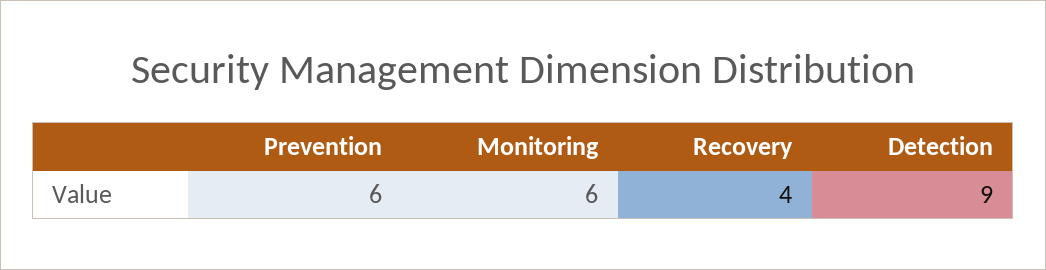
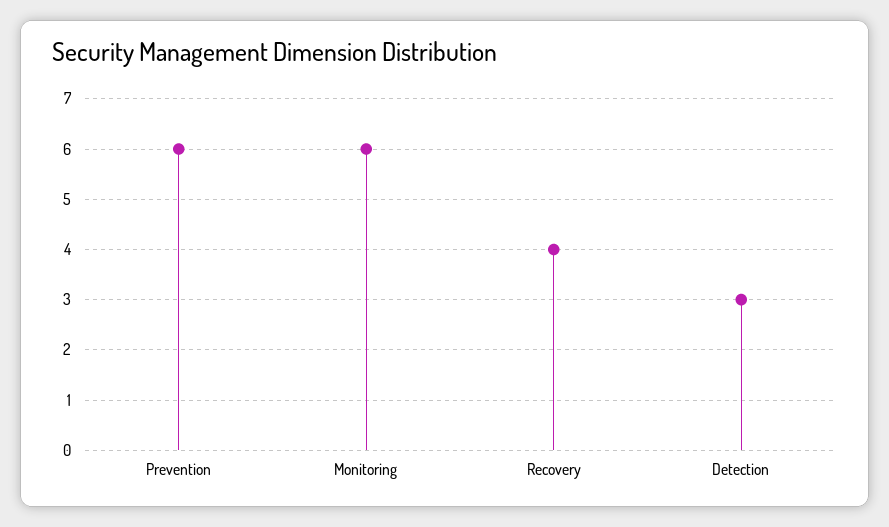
  {
    "Prevention": 6,
    "Monitoring": 6,
    "Recovery": 4,
-   "Detection": 9
+   "Detection": 3
  }

